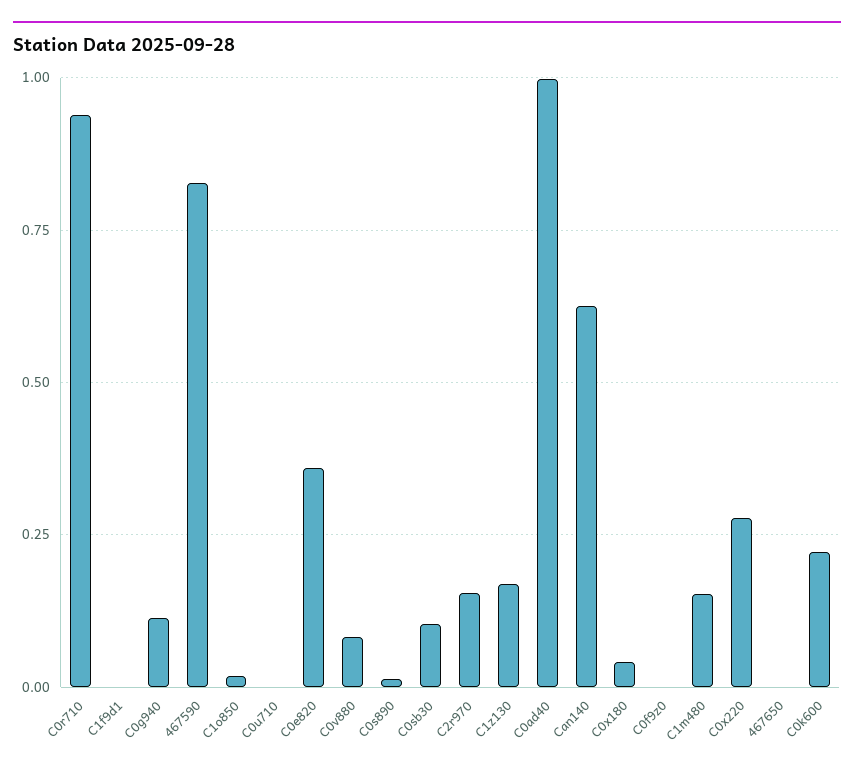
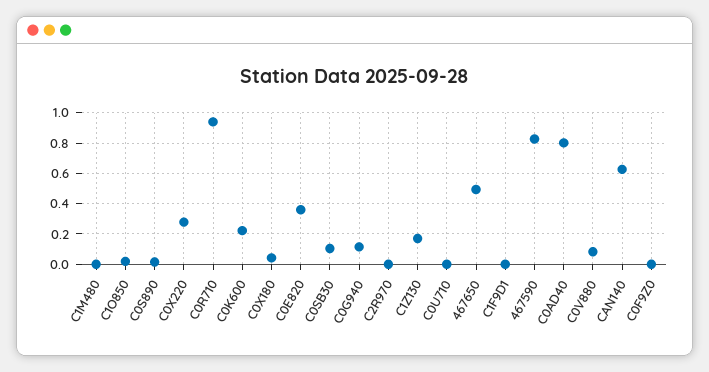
  {
    "C0r710": 0.95,
    "C1f9d1": 0,
    "C0g940": 0.125,
    "467590": 0.825,
    "C1o850": 0.025,
    "C0u710": 0,
    "C0e820": 0.35,
    "C0v880": 0.075,
    "C0s890": 0.025,
    "C0sb30": 0.1,
-   "C2r970": 0.15,
+   "C2r970": 0,
    "C1z130": 0.175,
-   "C0ad40": 1,
+   "C0ad40": 0.8,
    "Can140": 0.625,
    "C0x180": 0.05,
    "C0f9z0": 0,
-   "C1m480": 0.15,
+   "C1m480": 0,
    "C0x220": 0.275,
-   "467650": 0,
+   "467650": 0.5,
    "C0k600": 0.225
  }

